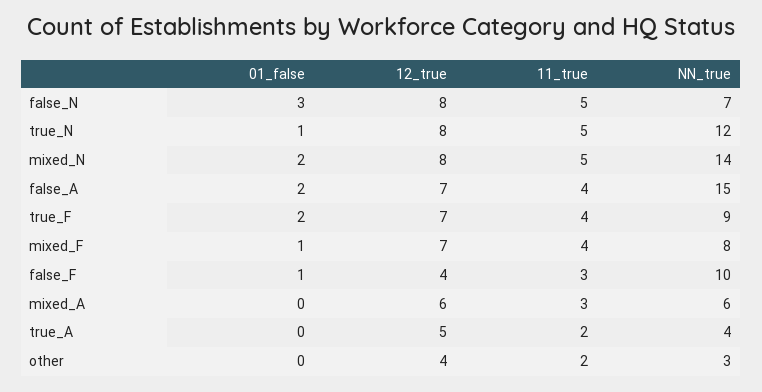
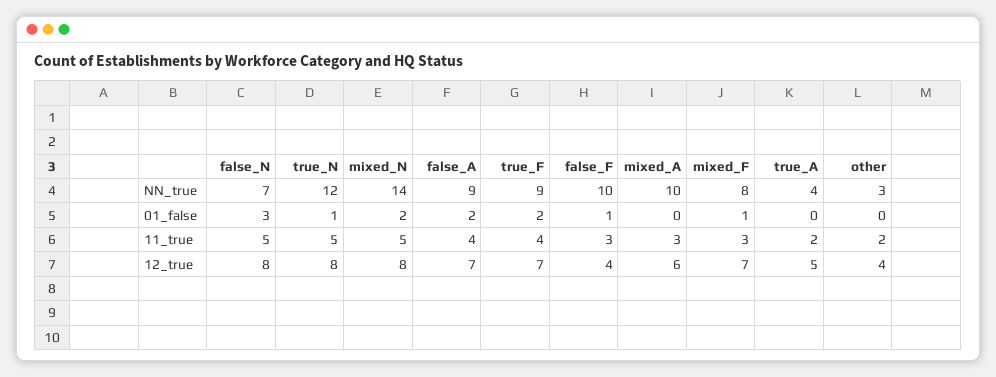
  {
    "01_false": {
      "false_N": 3,
      "true_N": 1,
      "mixed_N": 2,
      "false_A": 2,
      "true_F": 2,
      "mixed_F": 1,
      "false_F": 1,
      "mixed_A": 0,
      "true_A": 0,
      "other": 0
    },
    "12_true": {
      "false_N": 8,
      "true_N": 8,
      "mixed_N": 8,
      "false_A": 7,
      "true_F": 7,
      "mixed_F": 7,
      "false_F": 4,
      "mixed_A": 6,
      "true_A": 5,
      "other": 4
    },
    "11_true": {
      "false_N": 5,
      "true_N": 5,
      "mixed_N": 5,
      "false_A": 4,
      "true_F": 4,
-     "mixed_F": 4,
+     "mixed_F": 3,
      "false_F": 3,
      "mixed_A": 3,
      "true_A": 2,
      "other": 2
    },
    "NN_true": {
      "false_N": 7,
      "true_N": 12,
      "mixed_N": 14,
-     "false_A": 15,
+     "false_A": 9,
      "true_F": 9,
      "mixed_F": 8,
      "false_F": 10,
-     "mixed_A": 6,
+     "mixed_A": 10,
      "true_A": 4,
      "other": 3
    }
  }

